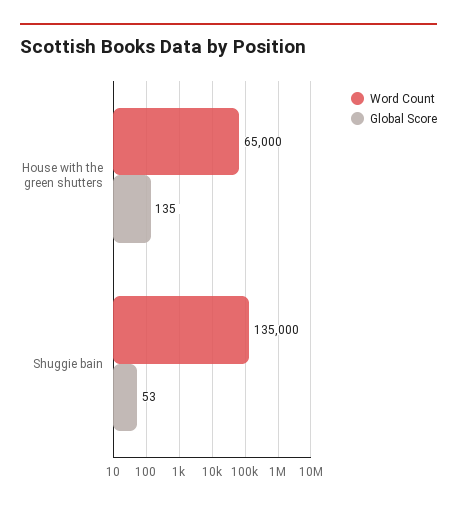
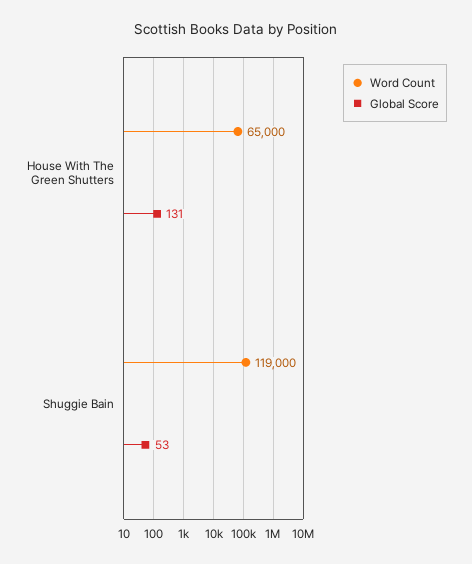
  {
    "Word Count": {
      "House with the green shutters": 65000,
-     "Shuggie bain": 135000
+     "Shuggie bain": 119000
    },
    "Global Score": {
-     "House with the green shutters": 135,
+     "House with the green shutters": 131,
      "Shuggie bain": 53
    }
  }

